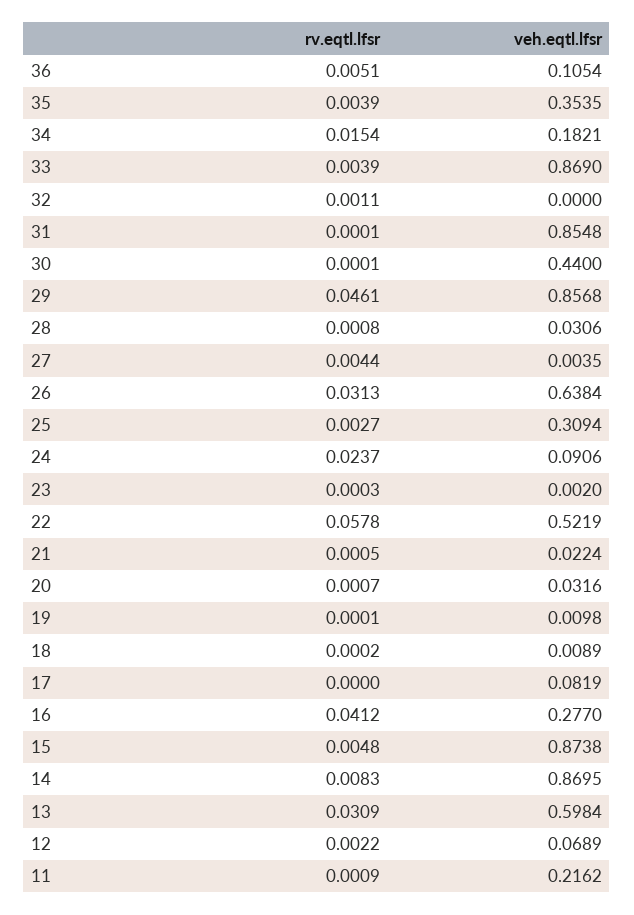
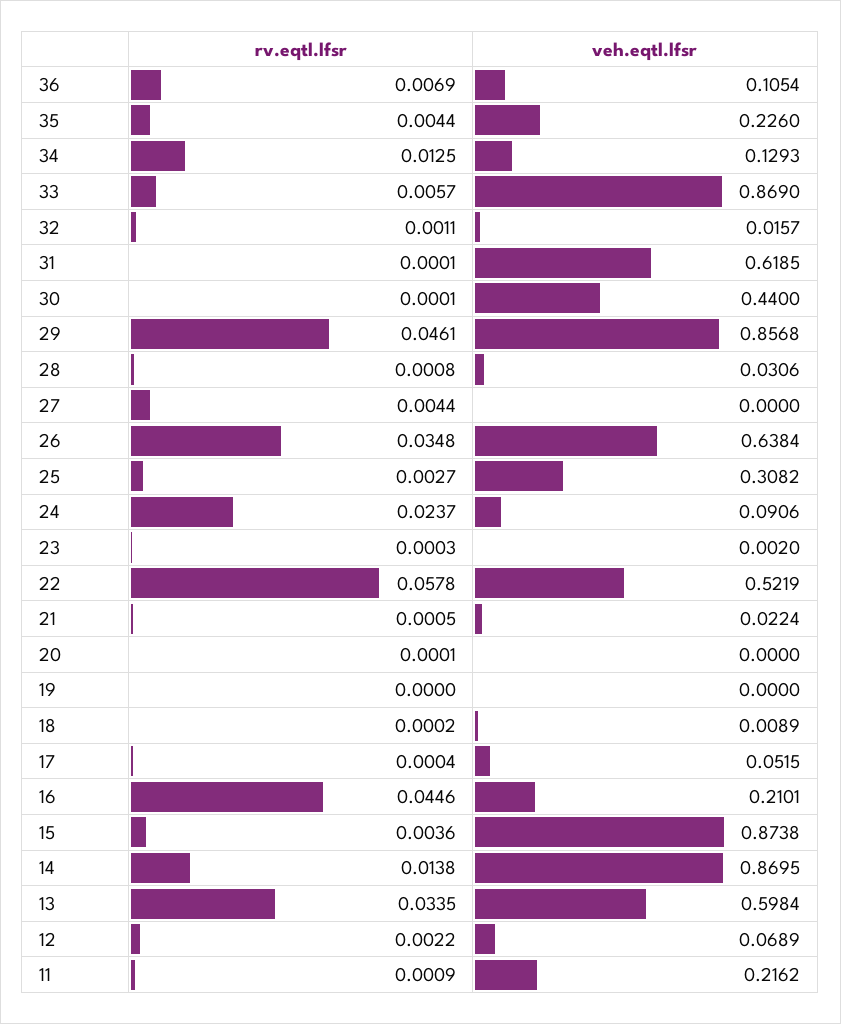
  {
    "rv.eqtl.lfsr": {
-     "36": 0.0051,
+     "36": 0.0069,
-     "35": 0.0039,
+     "35": 0.0044,
-     "34": 0.0154,
+     "34": 0.0125,
-     "33": 0.0039,
+     "33": 0.0057,
      "32": 0.0011,
      "31": 0.0001,
      "30": 0.0001,
      "29": 0.0461,
      "28": 0.0008,
      "27": 0.0044,
-     "26": 0.0313,
+     "26": 0.0348,
      "25": 0.0027,
      "24": 0.0237,
      "23": 0.0003,
      "22": 0.0578,
      "21": 0.0005,
-     "20": 0.0007,
+     "20": 0.0001,
-     "19": 0.0001,
+     "19": 0,
      "18": 0.0002,
-     "17": 0,
+     "17": 0.0004,
-     "16": 0.0412,
+     "16": 0.0446,
-     "15": 0.0048,
+     "15": 0.0036,
-     "14": 0.0083,
+     "14": 0.0138,
-     "13": 0.0309,
+     "13": 0.0335,
      "12": 0.0022,
      "11": 0.0009
    },
    "veh.eqtl.lfsr": {
      "36": 0.1054,
-     "35": 0.3535,
+     "35": 0.226,
-     "34": 0.1821,
+     "34": 0.1293,
      "33": 0.869,
-     "32": 0,
+     "32": 0.0157,
-     "31": 0.8548,
+     "31": 0.6185,
      "30": 0.44,
      "29": 0.8568,
      "28": 0.0306,
-     "27": 0.0035,
+     "27": 0,
      "26": 0.6384,
-     "25": 0.3094,
+     "25": 0.3082,
      "24": 0.0906,
      "23": 0.002,
      "22": 0.5219,
      "21": 0.0224,
-     "20": 0.0316,
+     "20": 0,
-     "19": 0.0098,
+     "19": 0,
      "18": 0.0089,
-     "17": 0.0819,
+     "17": 0.0515,
-     "16": 0.277,
+     "16": 0.2101,
      "15": 0.8738,
      "14": 0.8695,
      "13": 0.5984,
      "12": 0.0689,
      "11": 0.2162
    }
  }

